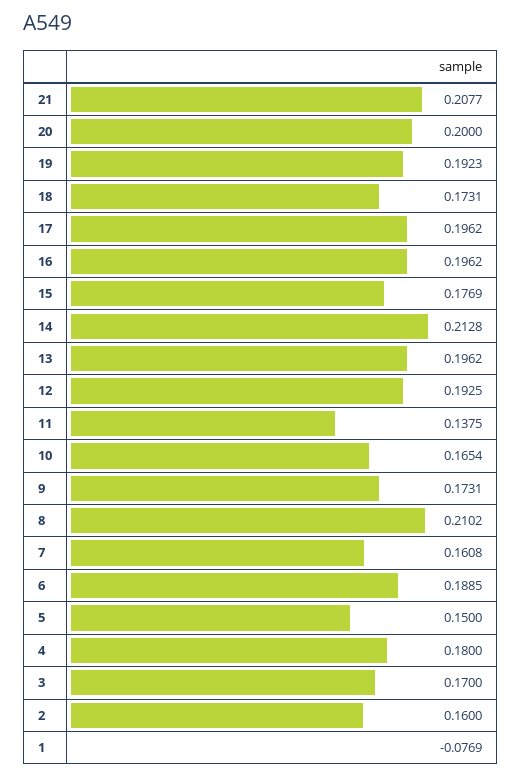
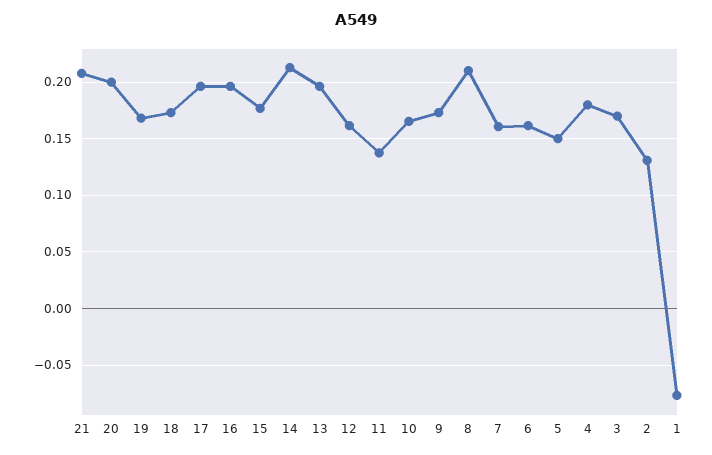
  {
    "21": 0.2077,
    "20": 0.2,
-   "19": 0.1923,
+   "19": 0.17,
    "18": 0.1731,
    "17": 0.1962,
    "16": 0.1962,
    "15": 0.1769,
    "14": 0.2128,
    "13": 0.1962,
-   "12": 0.1925,
+   "12": 0.16,
    "11": 0.1375,
    "10": 0.1654,
    "9": 0.1731,
    "8": 0.2102,
    "7": 0.1608,
-   "6": 0.1885,
+   "6": 0.16,
    "5": 0.15,
    "4": 0.18,
    "3": 0.17,
-   "2": 0.16,
+   "2": 0.13,
    "1": -0.0769
  }

